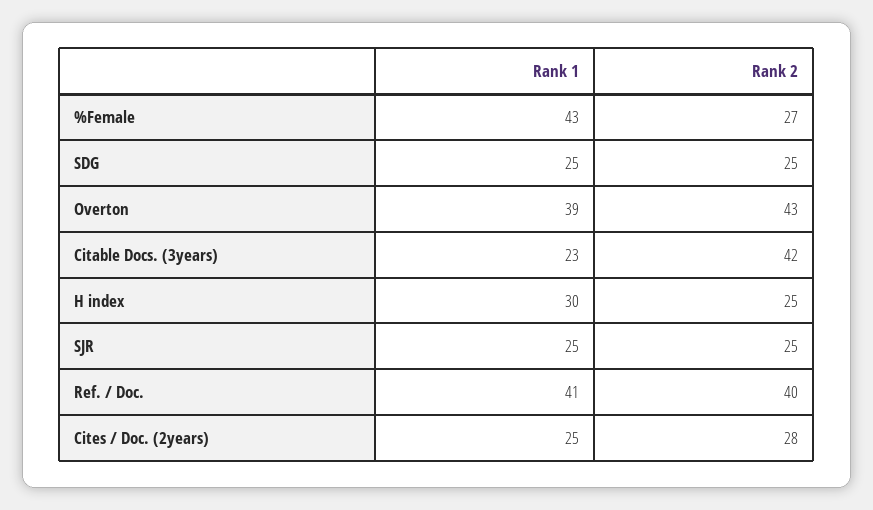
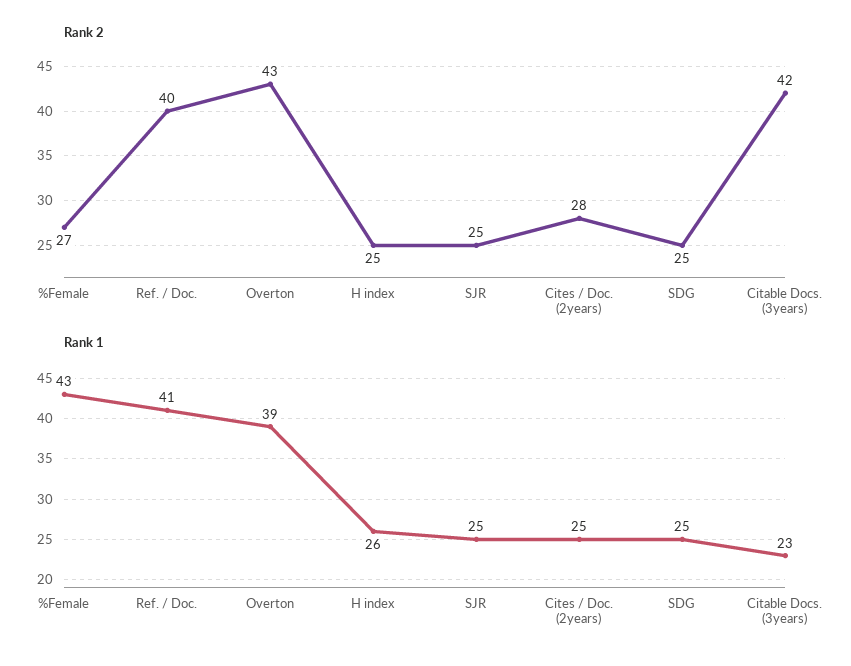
  {
    "Rank 1": {
      "%Female": 43,
      "SDG": 25,
      "Overton": 39,
      "Citable Docs. (3years)": 23,
-     "H index": 30,
+     "H index": 26,
      "SJR": 25,
      "Ref. / Doc.": 41,
      "Cites / Doc. (2years)": 25
    },
    "Rank 2": {
      "%Female": 27,
      "SDG": 25,
      "Overton": 43,
      "Citable Docs. (3years)": 42,
      "H index": 25,
      "SJR": 25,
      "Ref. / Doc.": 40,
      "Cites / Doc. (2years)": 28
    }
  }

